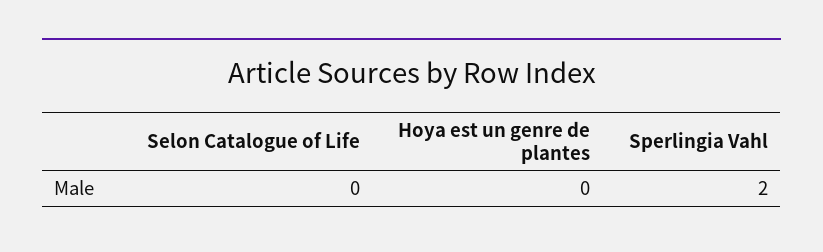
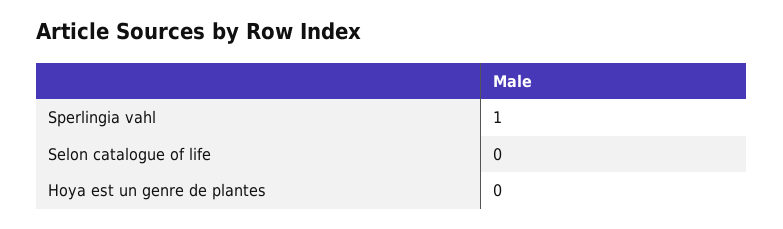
  {
    "Selon Catalogue of Life": 0,
    "Hoya est un genre de plantes": 0,
-   "Sperlingia Vahl": 2
+   "Sperlingia Vahl": 1
  }

